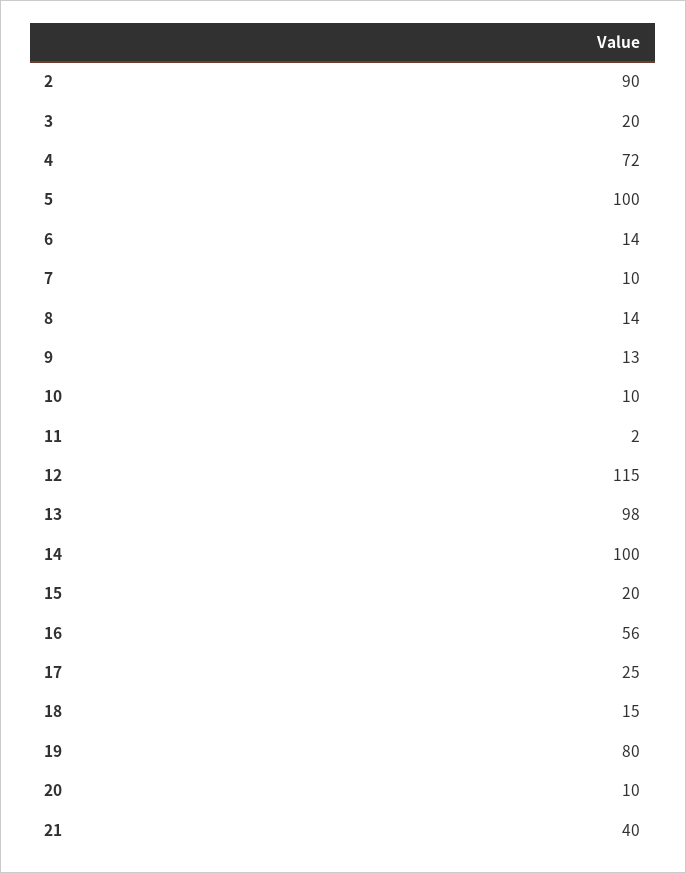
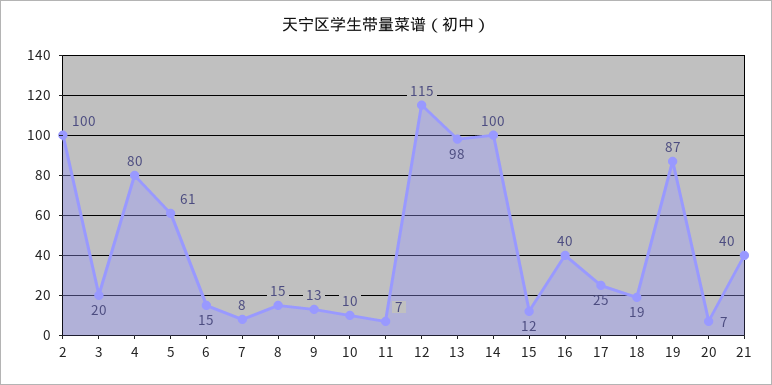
  {
-   "2": 90,
+   "2": 100,
    "3": 20,
-   "4": 72,
+   "4": 80,
-   "5": 100,
+   "5": 61,
-   "6": 14,
+   "6": 15,
-   "7": 10,
+   "7": 8,
-   "8": 14,
+   "8": 15,
    "9": 13,
    "10": 10,
-   "11": 2,
+   "11": 7,
    "12": 115,
    "13": 98,
    "14": 100,
-   "15": 20,
+   "15": 12,
-   "16": 56,
+   "16": 40,
    "17": 25,
-   "18": 15,
+   "18": 19,
-   "19": 80,
+   "19": 87,
-   "20": 10,
+   "20": 7,
    "21": 40
  }

